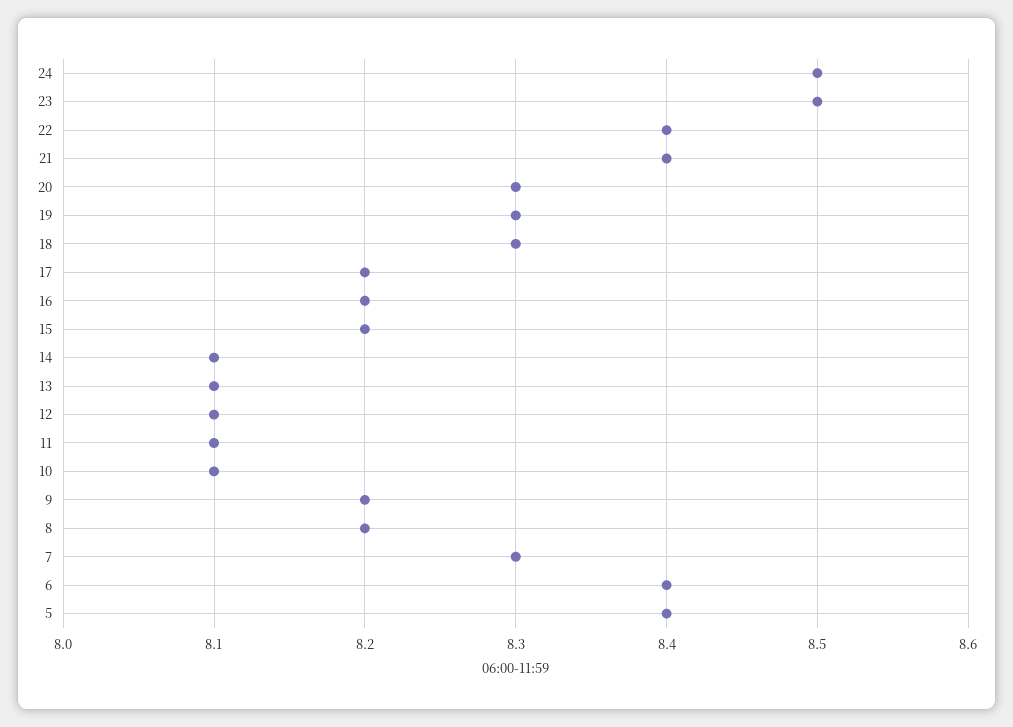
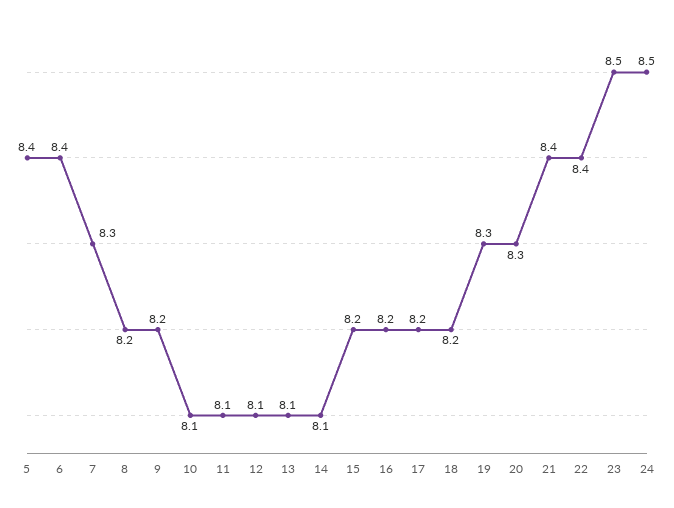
  {
    "24": 8.5,
    "23": 8.5,
    "22": 8.4,
    "21": 8.4,
    "20": 8.3,
    "19": 8.3,
-   "18": 8.3,
+   "18": 8.2,
    "17": 8.2,
    "16": 8.2,
    "15": 8.2,
    "14": 8.1,
    "13": 8.1,
    "12": 8.1,
    "11": 8.1,
    "10": 8.1,
    "9": 8.2,
    "8": 8.2,
    "7": 8.3,
    "6": 8.4,
    "5": 8.4
  }

